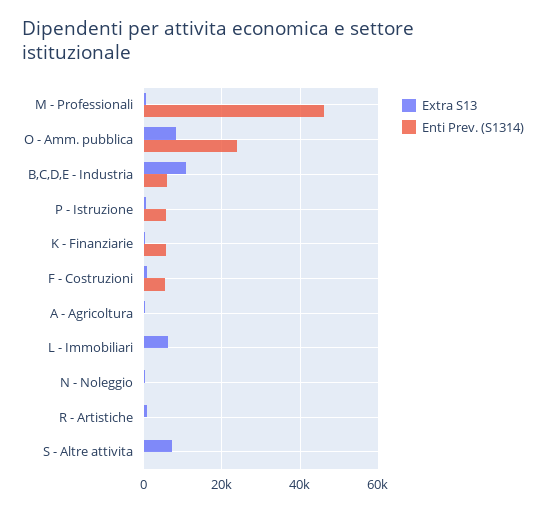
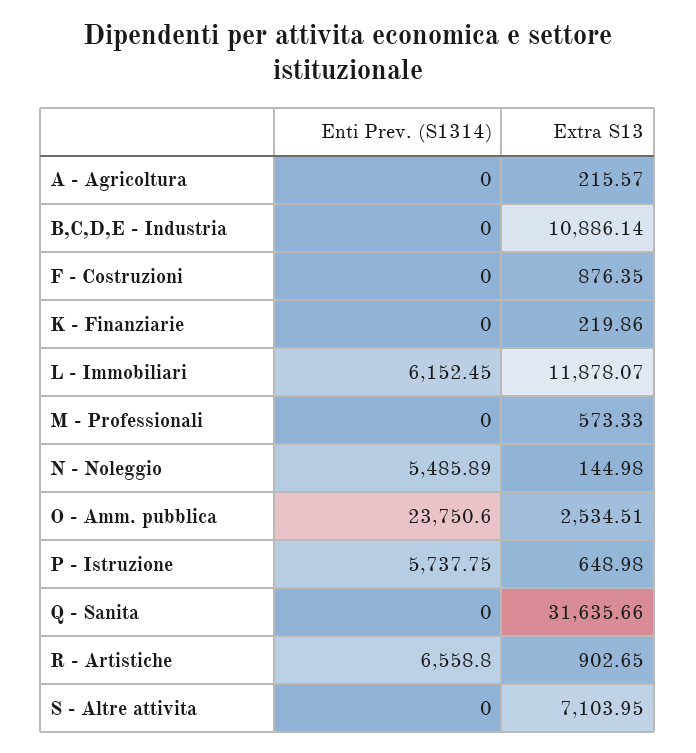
  {
    "Extra S13": {
      "M - Professionali": 573.33,
-     "O - Amm. pubblica": 8000,
+     "O - Amm. pubblica": 2534.51,
      "B,C,D,E - Industria": 10886.14,
      "P - Istruzione": 648.98,
      "K - Finanziarie": 219.86,
      "F - Costruzioni": 876.35,
      "A - Agricoltura": 215.57,
-     "L - Immobiliari": 6000,
+     "L - Immobiliari": 11878.07,
      "N - Noleggio": 144.98,
      "R - Artistiche": 902.65,
-     "S - Altre attivita": 7103.95
+     "S - Altre attivita": 7103.95,
+     "Q - Sanita": 31635.66
    },
    "Enti Prev. (S1314)": {
-     "M - Professionali": 46000,
+     "M - Professionali": 0,
      "O - Amm. pubblica": 23750.6,
-     "B,C,D,E - Industria": 6000,
+     "B,C,D,E - Industria": 0,
      "P - Istruzione": 5737.75,
-     "K - Finanziarie": 6000,
+     "K - Finanziarie": 0,
-     "F - Costruzioni": 6000,
+     "F - Costruzioni": 0,
      "A - Agricoltura": 0,
-     "L - Immobiliari": 0,
+     "L - Immobiliari": 6152.45,
-     "N - Noleggio": 0,
+     "N - Noleggio": 5485.89,
-     "R - Artistiche": 0,
+     "R - Artistiche": 6558.8,
-     "S - Altre attivita": 0
+     "S - Altre attivita": 0,
+     "Q - Sanita": 0
    }
  }

